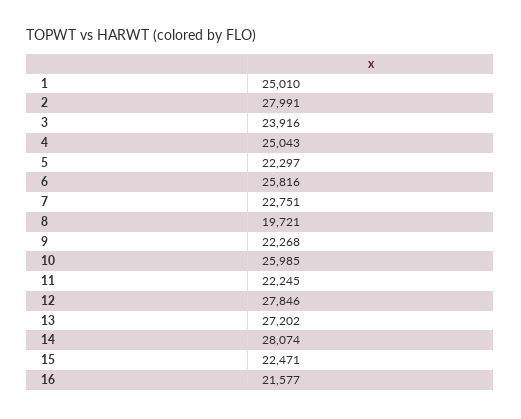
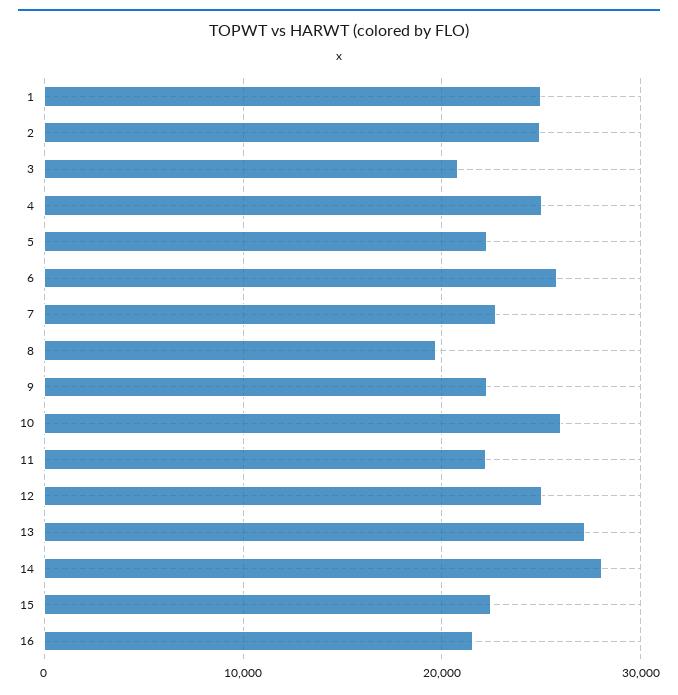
  {
    "1": 25010,
-   "2": 27991,
+   "2": 25000,
-   "3": 23916,
+   "3": 21000,
    "4": 25043,
    "5": 22297,
    "6": 25816,
    "7": 22751,
    "8": 19721,
    "9": 22268,
    "10": 25985,
    "11": 22245,
-   "12": 27846,
+   "12": 25000,
    "13": 27202,
    "14": 28074,
    "15": 22471,
    "16": 21577
  }

